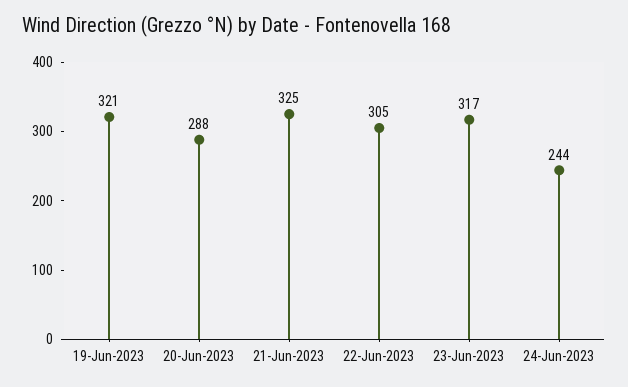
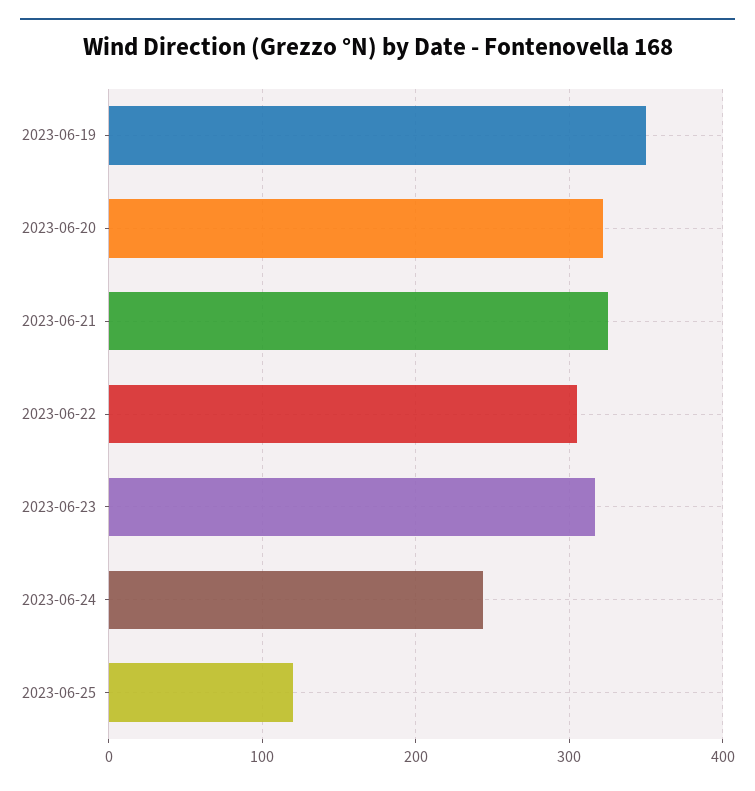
  {
-   "19-Jun-2023": 321,
+   "19-Jun-2023": 350,
-   "20-Jun-2023": 288,
+   "20-Jun-2023": 320,
    "21-Jun-2023": 325,
    "22-Jun-2023": 305,
    "23-Jun-2023": 317,
-   "24-Jun-2023": 244
+   "24-Jun-2023": 244,
+   "2023-06-25": 120
  }

